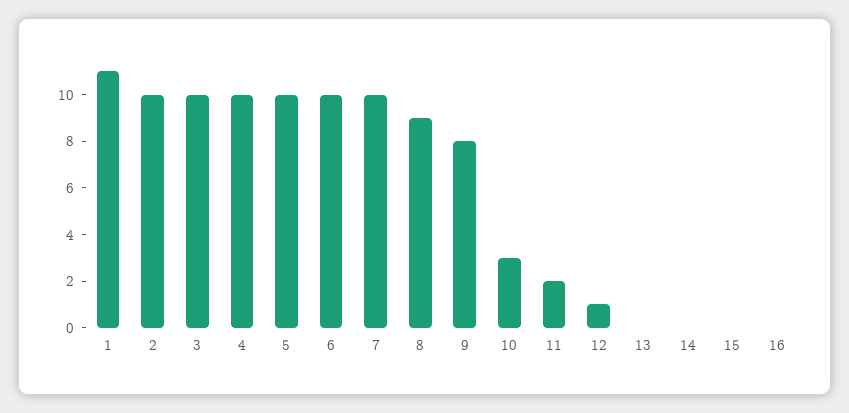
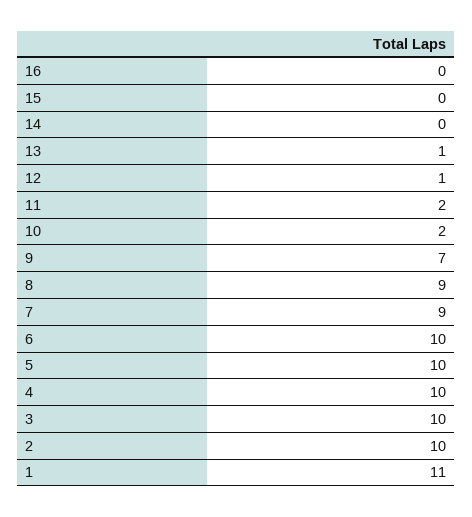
  {
    "1": 11,
    "2": 10,
    "3": 10,
    "4": 10,
    "5": 10,
    "6": 10,
-   "7": 10,
+   "7": 9,
    "8": 9,
-   "9": 8,
+   "9": 7,
-   "10": 3,
+   "10": 2,
    "11": 2,
    "12": 1,
-   "13": 0,
+   "13": 1,
    "14": 0,
    "15": 0,
    "16": 0
  }

